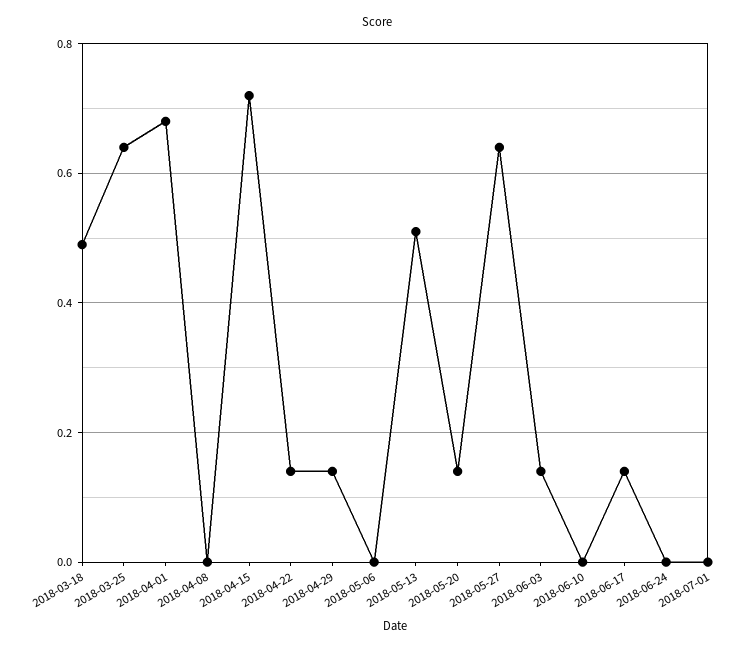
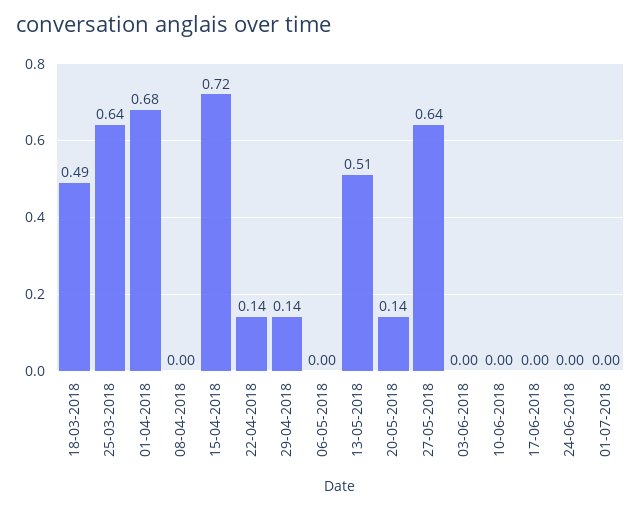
  {
    "2018-03-18": 0.49,
    "2018-03-25": 0.64,
    "2018-04-01": 0.68,
    "2018-04-08": 0,
    "2018-04-15": 0.72,
    "2018-04-22": 0.14,
    "2018-04-29": 0.14,
    "2018-05-06": 0,
    "2018-05-13": 0.51,
    "2018-05-20": 0.14,
    "2018-05-27": 0.64,
-   "2018-06-03": 0.15,
+   "2018-06-03": 0,
    "2018-06-10": 0,
-   "2018-06-17": 0.15,
+   "2018-06-17": 0,
    "2018-06-24": 0,
    "2018-07-01": 0
  }

